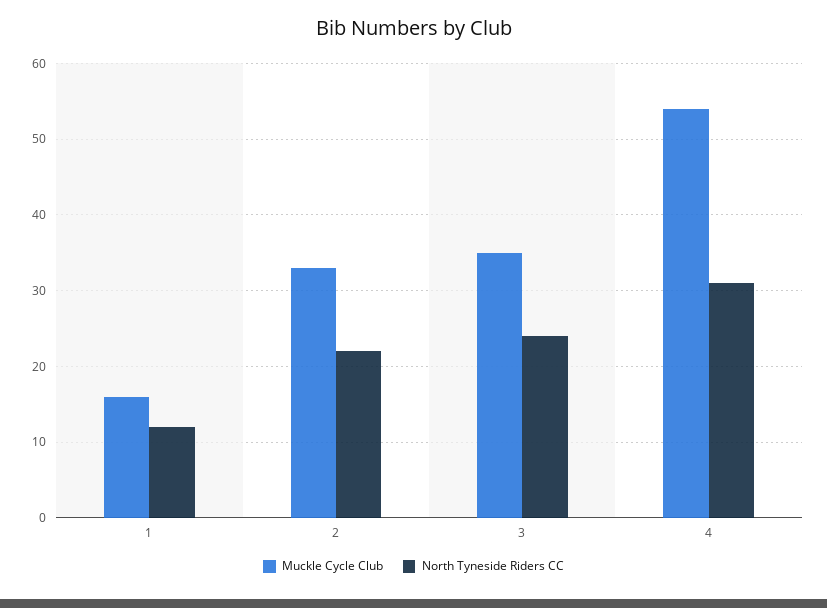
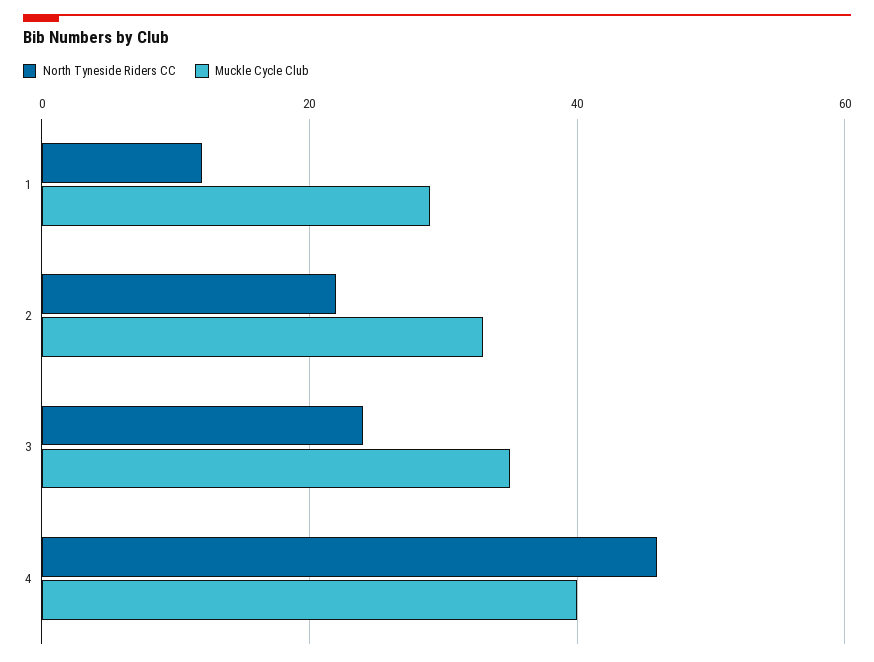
  {
    "Muckle Cycle Club": {
-     "1": 16,
+     "1": 30,
      "2": 33,
      "3": 35,
-     "4": 54
+     "4": 40
    },
    "North Tyneside Riders CC": {
      "1": 12,
      "2": 22,
      "3": 24,
-     "4": 31
+     "4": 45
    }
  }

